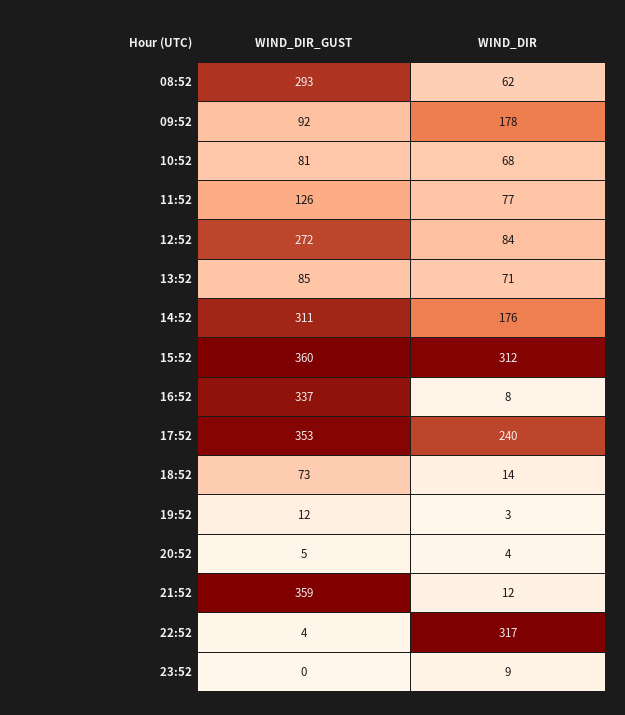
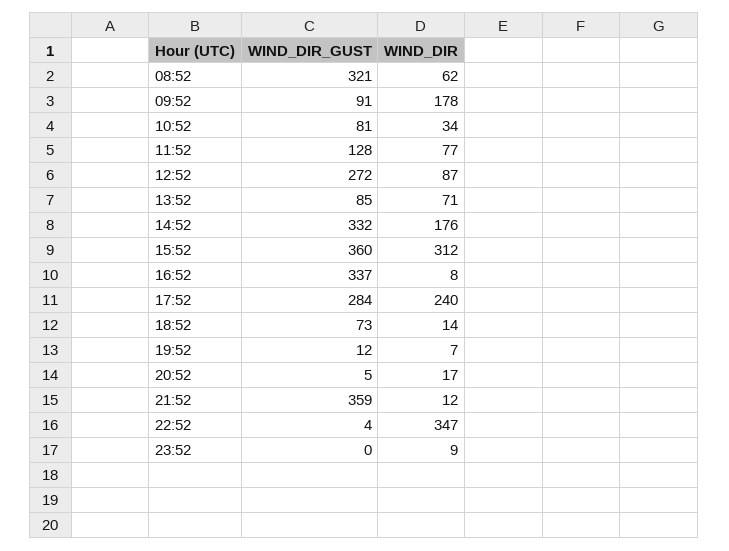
  {
    "WIND_DIR_GUST": {
-     "08:52": 293,
+     "08:52": 321,
-     "09:52": 92,
+     "09:52": 91,
      "10:52": 81,
-     "11:52": 126,
+     "11:52": 128,
      "12:52": 272,
      "13:52": 85,
-     "14:52": 311,
+     "14:52": 332,
      "15:52": 360,
      "16:52": 337,
-     "17:52": 353,
+     "17:52": 284,
      "18:52": 73,
      "19:52": 12,
      "20:52": 5,
      "21:52": 359,
      "22:52": 4,
      "23:52": 0
    },
    "WIND_DIR": {
      "08:52": 62,
      "09:52": 178,
-     "10:52": 68,
+     "10:52": 34,
      "11:52": 77,
-     "12:52": 84,
+     "12:52": 87,
      "13:52": 71,
      "14:52": 176,
      "15:52": 312,
      "16:52": 8,
      "17:52": 240,
      "18:52": 14,
-     "19:52": 3,
+     "19:52": 7,
-     "20:52": 4,
+     "20:52": 17,
      "21:52": 12,
-     "22:52": 317,
+     "22:52": 347,
      "23:52": 9
    }
  }

